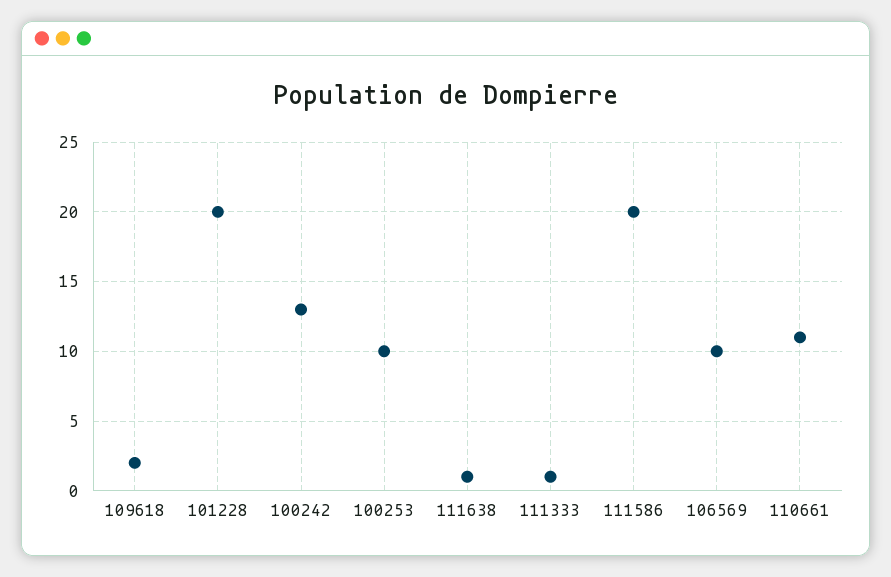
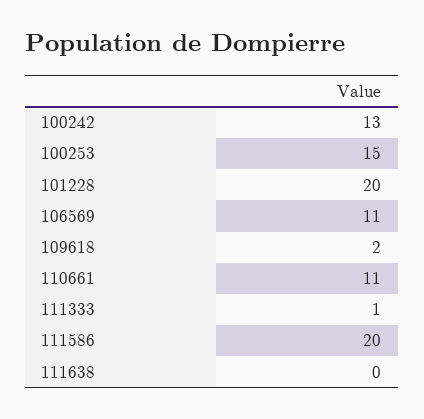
  {
    "109618": 2,
    "101228": 20,
    "100242": 13,
-   "100253": 10,
+   "100253": 15,
-   "111638": 1,
+   "111638": 0,
    "111333": 1,
    "111586": 20,
-   "106569": 10,
+   "106569": 11,
    "110661": 11
  }

